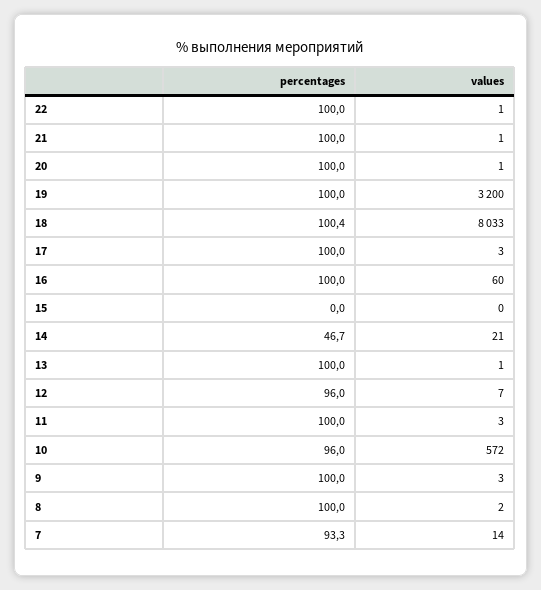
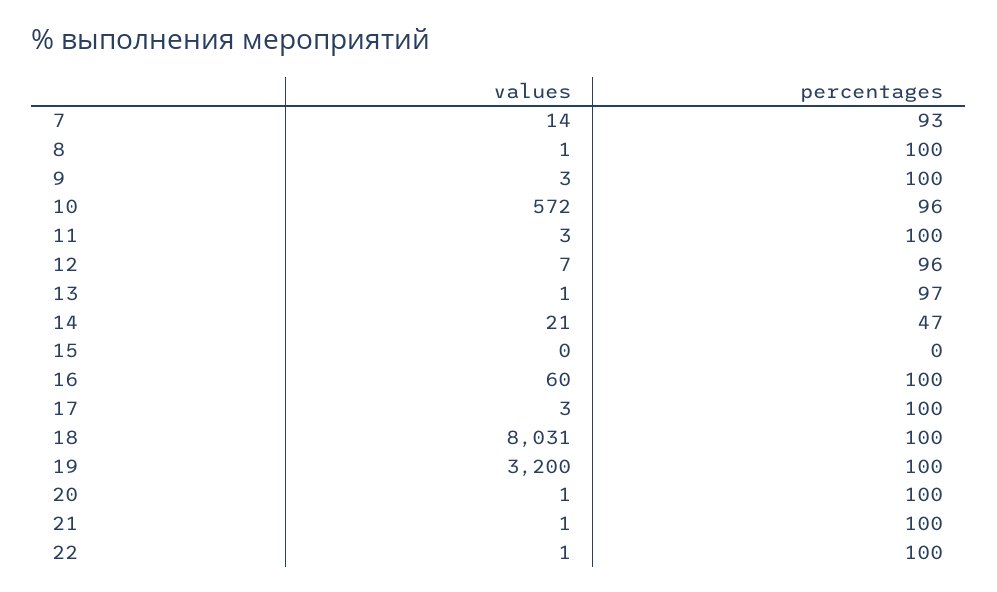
  {
    "percentages": {
      "22": 100,
      "21": 100,
      "20": 100,
      "19": 100,
      "18": 100.4,
      "17": 100,
      "16": 100,
      "15": 0,
      "14": 46.7,
-     "13": 100,
+     "13": 97,
      "12": 96,
      "11": 100,
      "10": 96,
      "9": 100,
      "8": 100,
      "7": 93.3
    },
    "values": {
      "22": 1,
      "21": 1,
      "20": 1,
      "19": 3200,
-     "18": 8033,
+     "18": 8031,
      "17": 3,
      "16": 60,
      "15": 0,
      "14": 21,
      "13": 1,
      "12": 7,
      "11": 3,
      "10": 572,
      "9": 3,
-     "8": 2,
+     "8": 1,
      "7": 14
    }
  }

